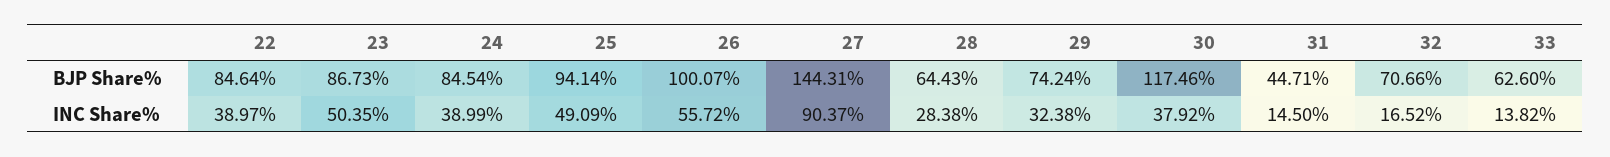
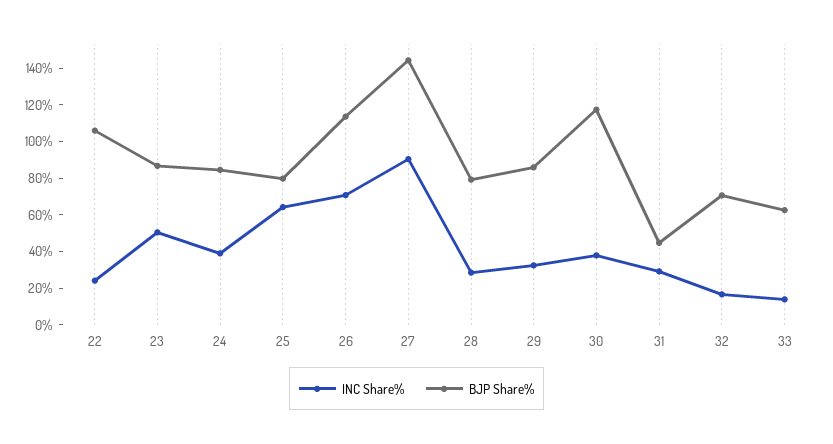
  {
    "BJP Share%": {
-     "22": 84.64,
+     "22": 105,
      "23": 86.73,
      "24": 84.54,
-     "25": 94.14,
+     "25": 80,
-     "26": 100.07,
+     "26": 115,
      "27": 144.31,
-     "28": 64.43,
+     "28": 80,
-     "29": 74.24,
+     "29": 85,
      "30": 117.46,
      "31": 44.71,
      "32": 70.66,
      "33": 62.6
    },
    "INC Share%": {
-     "22": 38.97,
+     "22": 25,
      "23": 50.35,
      "24": 38.99,
-     "25": 49.09,
+     "25": 65,
-     "26": 55.72,
+     "26": 70,
      "27": 90.37,
      "28": 28.38,
      "29": 32.38,
      "30": 37.92,
-     "31": 14.5,
+     "31": 30,
      "32": 16.52,
      "33": 13.82
    }
  }

